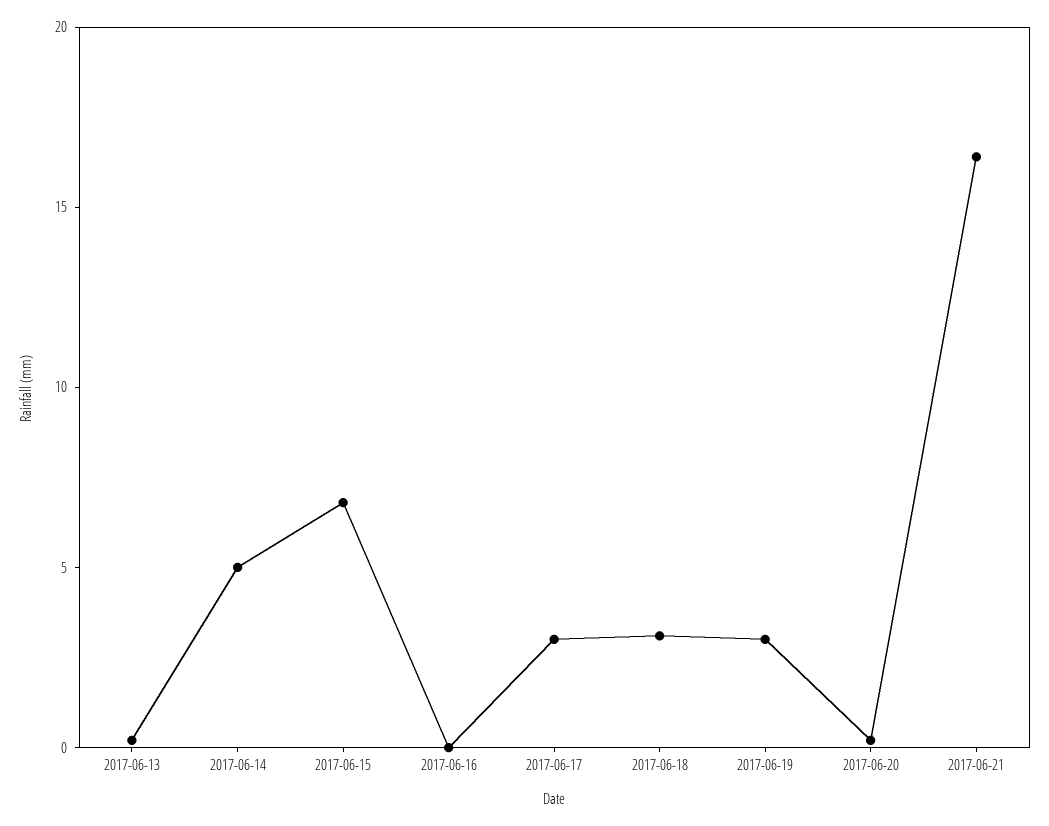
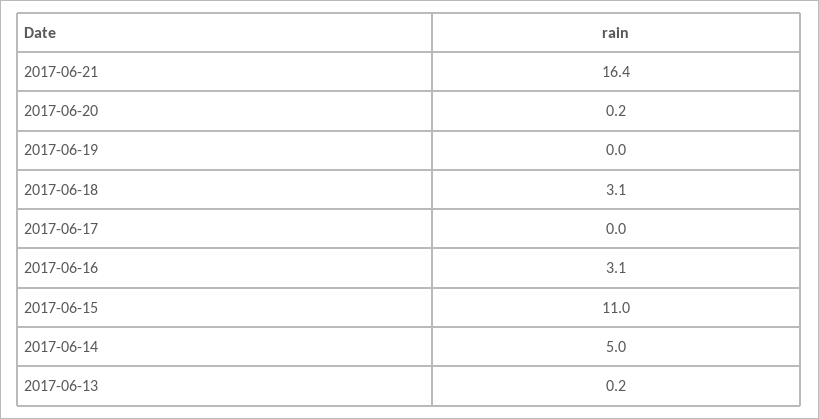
  {
    "2017-06-13": 0.2,
    "2017-06-14": 5,
-   "2017-06-15": 7,
+   "2017-06-15": 11,
-   "2017-06-16": 0,
+   "2017-06-16": 3.1,
-   "2017-06-17": 3,
+   "2017-06-17": 0,
    "2017-06-18": 3.1,
-   "2017-06-19": 3,
+   "2017-06-19": 0,
    "2017-06-20": 0.2,
    "2017-06-21": 16.4
  }

